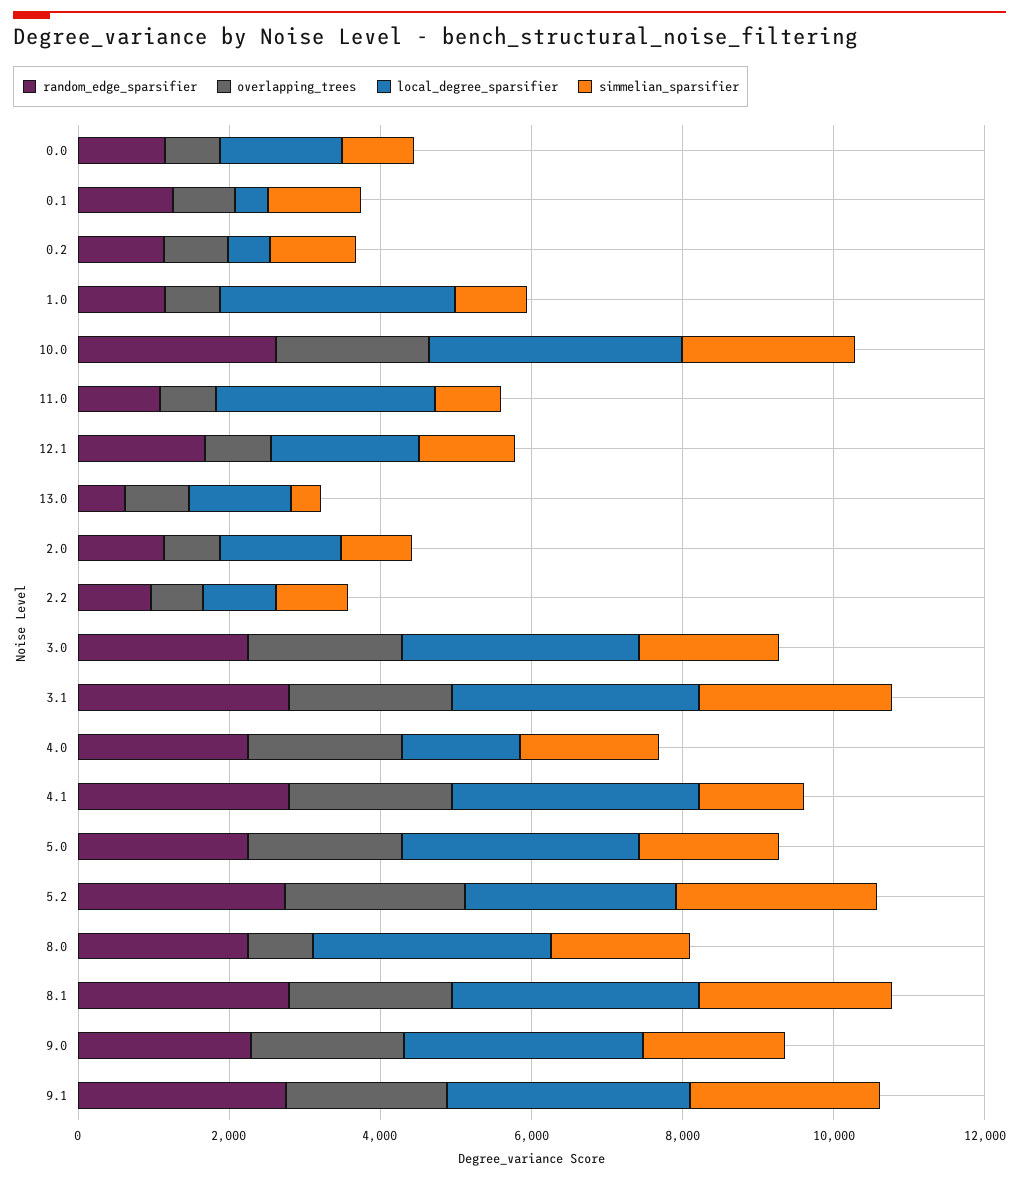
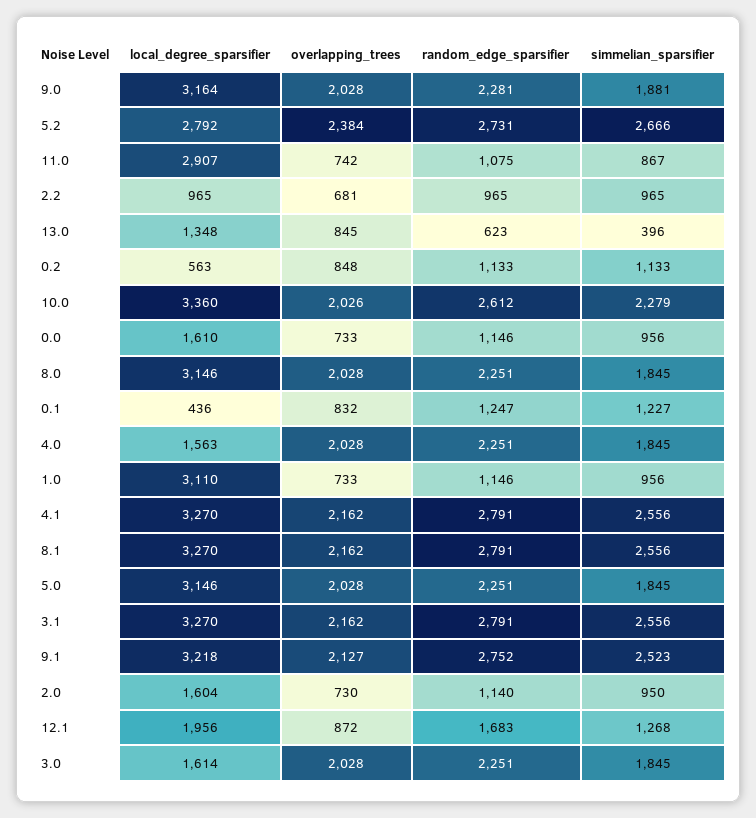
  {
    "random_edge_sparsifier": {
      "0.0": 1146,
      "0.1": 1247,
      "0.2": 1133,
      "1.0": 1146,
      "10.0": 2612,
      "11.0": 1075,
      "12.1": 1683,
      "13.0": 623,
      "2.0": 1140,
      "2.2": 965,
      "3.0": 2251,
      "3.1": 2791,
      "4.0": 2251,
      "4.1": 2791,
      "5.0": 2251,
      "5.2": 2731,
      "8.0": 2251,
      "8.1": 2791,
      "9.0": 2281,
      "9.1": 2752
    },
    "overlapping_trees": {
      "0.0": 733,
      "0.1": 832,
      "0.2": 848,
      "1.0": 733,
      "10.0": 2026,
      "11.0": 742,
      "12.1": 872,
      "13.0": 845,
      "2.0": 730,
      "2.2": 681,
      "3.0": 2028,
      "3.1": 2162,
      "4.0": 2028,
      "4.1": 2162,
      "5.0": 2028,
      "5.2": 2384,
-     "8.0": 1000,
+     "8.0": 2028,
      "8.1": 2162,
      "9.0": 2028,
      "9.1": 2127
    },
    "local_degree_sparsifier": {
      "0.0": 1610,
      "0.1": 436,
      "0.2": 563,
      "1.0": 3110,
      "10.0": 3360,
      "11.0": 2907,
      "12.1": 1956,
      "13.0": 1348,
      "2.0": 1604,
      "2.2": 965,
-     "3.0": 3000,
+     "3.0": 1614,
      "3.1": 3270,
      "4.0": 1563,
      "4.1": 3270,
      "5.0": 3146,
      "5.2": 2792,
      "8.0": 3146,
      "8.1": 3270,
      "9.0": 3164,
      "9.1": 3218
    },
    "simmelian_sparsifier": {
      "0.0": 956,
      "0.1": 1227,
      "0.2": 1133,
      "1.0": 956,
      "10.0": 2279,
      "11.0": 867,
      "12.1": 1268,
      "13.0": 396,
      "2.0": 950,
      "2.2": 965,
      "3.0": 1845,
      "3.1": 2556,
      "4.0": 1845,
-     "4.1": 1500,
+     "4.1": 2556,
      "5.0": 1845,
      "5.2": 2666,
      "8.0": 1845,
      "8.1": 2556,
      "9.0": 1881,
      "9.1": 2523
    }
  }

